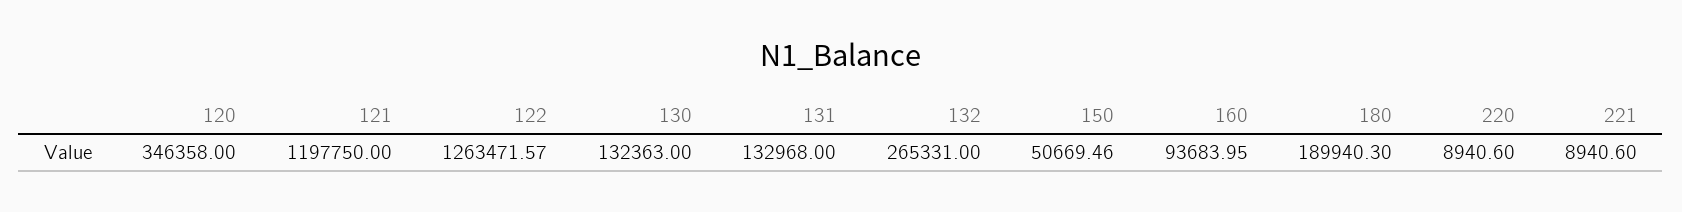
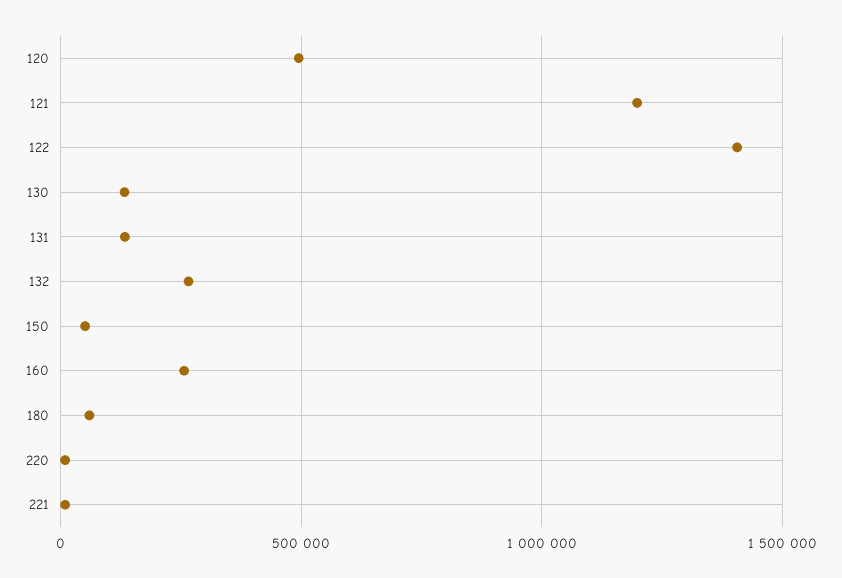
  {
-   "120": 346358,
+   "120": 500000,
    "121": 1197750,
-   "122": 1263471.57,
+   "122": 1400000,
    "130": 132363,
    "131": 132968,
    "132": 265331,
    "150": 50669.46,
-   "160": 93683.95,
+   "160": 250000,
-   "180": 189940.3,
+   "180": 50000,
    "220": 8940.6,
    "221": 8940.6
  }

